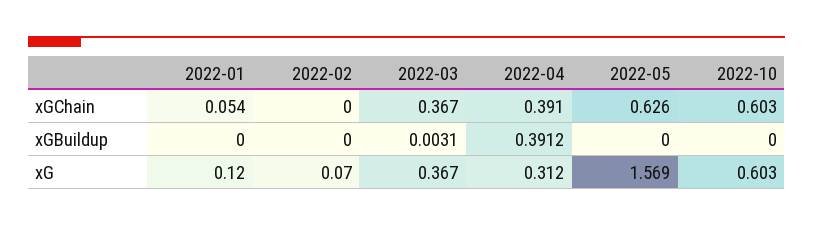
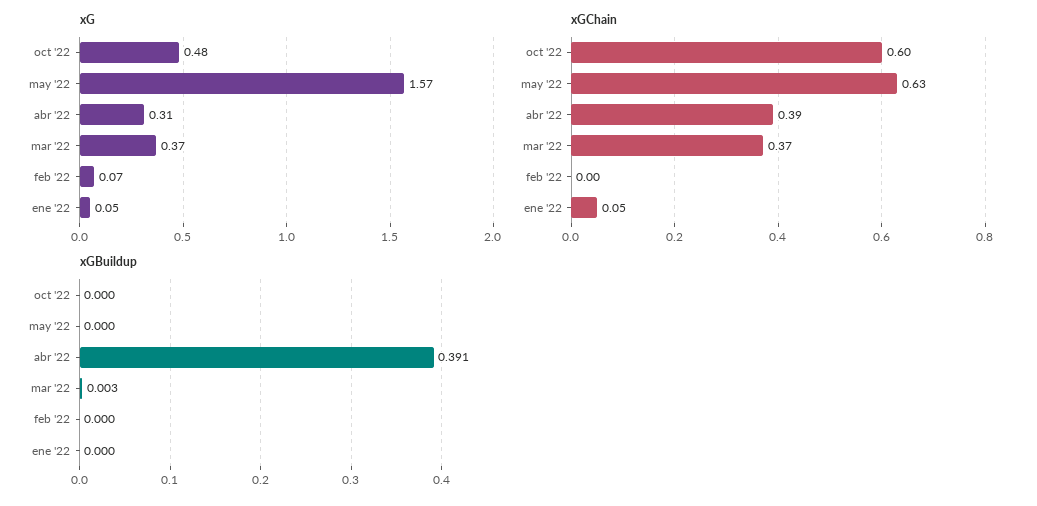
  {
    "xGChain": {
      "2022-01": 0.054,
      "2022-02": 0,
      "2022-03": 0.367,
      "2022-04": 0.391,
      "2022-05": 0.626,
      "2022-10": 0.603
    },
    "xGBuildup": {
      "2022-01": 0,
      "2022-02": 0,
      "2022-03": 0.0031,
      "2022-04": 0.3912,
      "2022-05": 0,
      "2022-10": 0
    },
    "xG": {
-     "2022-01": 0.12,
+     "2022-01": 0.05,
      "2022-02": 0.07,
      "2022-03": 0.367,
      "2022-04": 0.312,
      "2022-05": 1.569,
-     "2022-10": 0.603
+     "2022-10": 0.48
    }
  }

